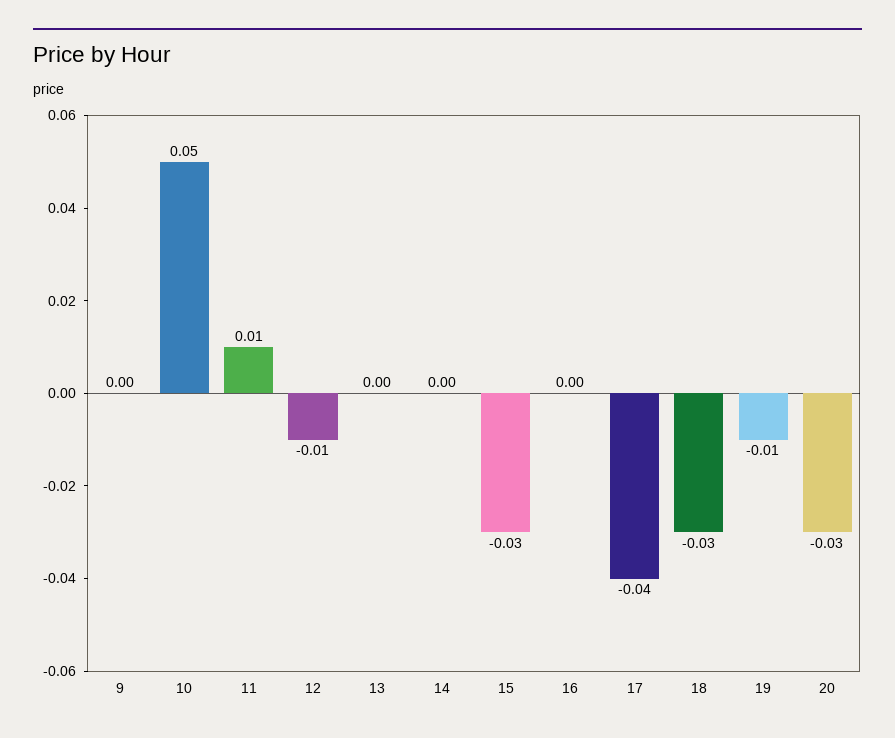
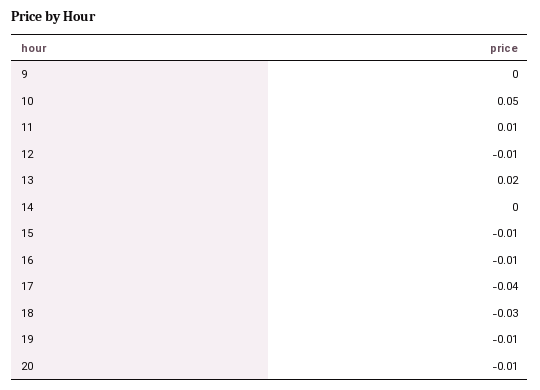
  {
    "9": 0,
    "10": 0.05,
    "11": 0.01,
    "12": -0.01,
-   "13": 0,
+   "13": 0.02,
    "14": 0,
-   "15": -0.03,
+   "15": -0.01,
-   "16": 0,
+   "16": -0.01,
    "17": -0.04,
    "18": -0.03,
    "19": -0.01,
-   "20": -0.03
+   "20": -0.01
  }

